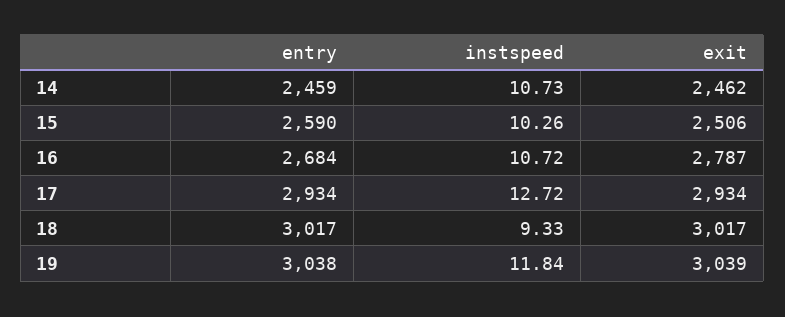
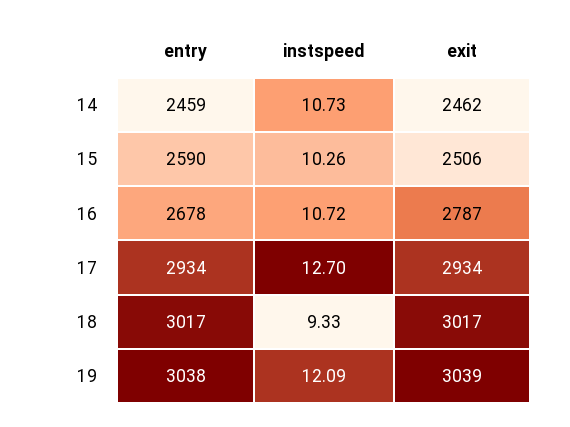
  {
    "entry": {
      "14": 2459,
      "15": 2590,
-     "16": 2684,
+     "16": 2678,
      "17": 2934,
      "18": 3017,
      "19": 3038
    },
    "instspeed": {
      "14": 10.73,
      "15": 10.26,
      "16": 10.72,
-     "17": 12.72,
+     "17": 12.7,
      "18": 9.33,
-     "19": 11.84
+     "19": 12.09
    },
    "exit": {
      "14": 2462,
      "15": 2506,
      "16": 2787,
      "17": 2934,
      "18": 3017,
      "19": 3039
    }
  }

